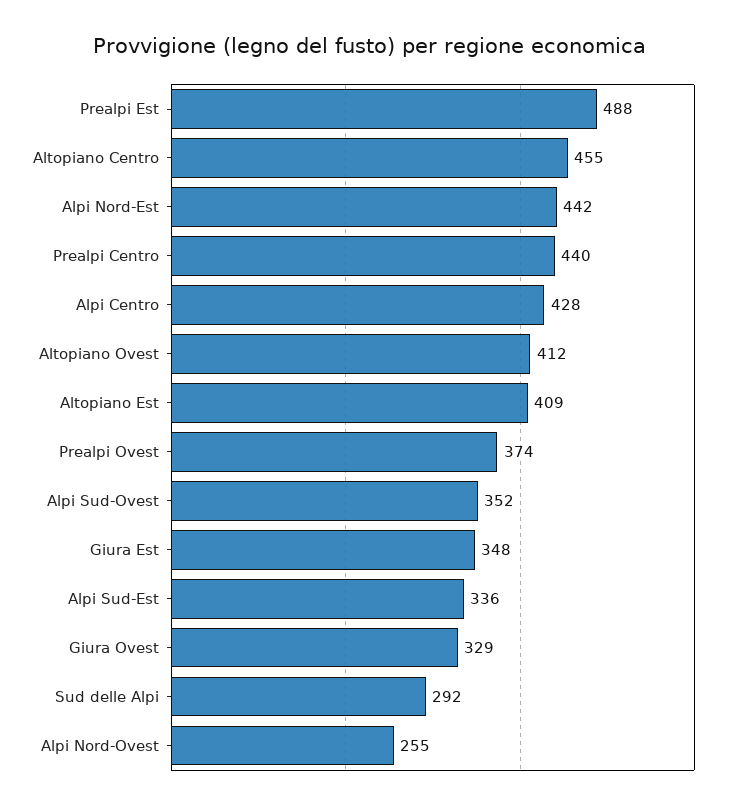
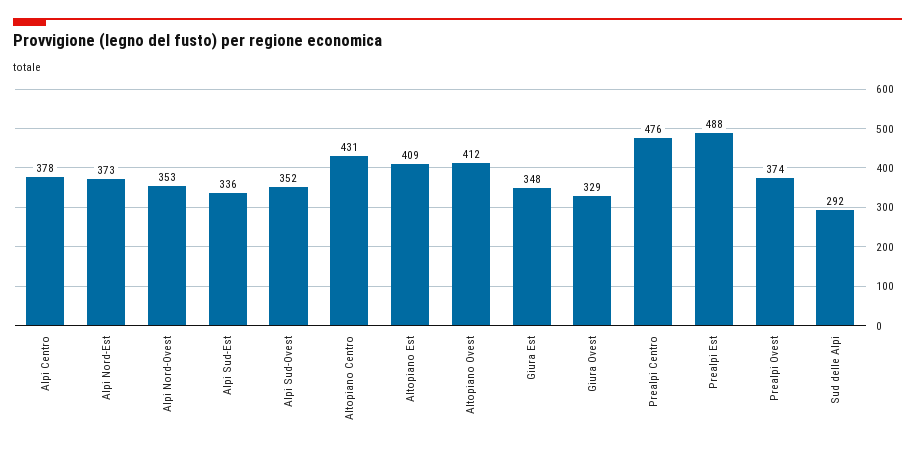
  {
    "Prealpi Est": 488,
-   "Altopiano Centro": 455,
+   "Altopiano Centro": 431,
-   "Alpi Nord-Est": 442,
+   "Alpi Nord-Est": 373,
-   "Prealpi Centro": 440,
+   "Prealpi Centro": 476,
-   "Alpi Centro": 428,
+   "Alpi Centro": 378,
    "Altopiano Ovest": 412,
    "Altopiano Est": 409,
    "Prealpi Ovest": 374,
    "Alpi Sud-Ovest": 352,
    "Giura Est": 348,
    "Alpi Sud-Est": 336,
    "Giura Ovest": 329,
    "Sud delle Alpi": 292,
-   "Alpi Nord-Ovest": 255
+   "Alpi Nord-Ovest": 353
  }

